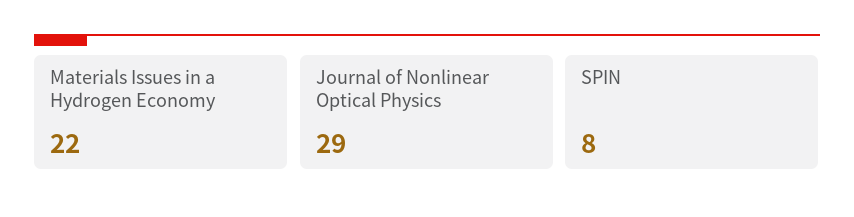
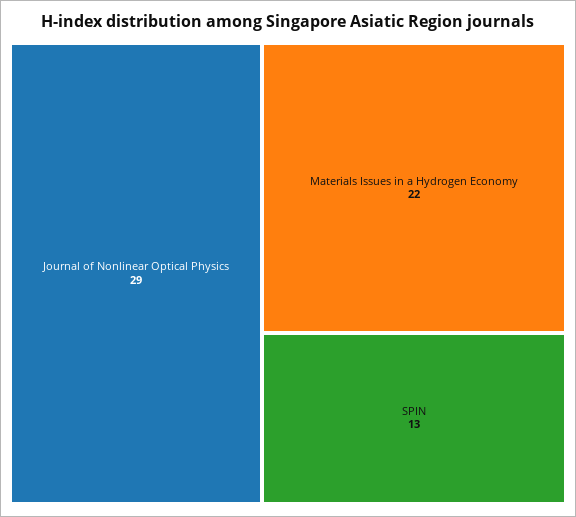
  {
    "Materials Issues in a Hydrogen Economy": 22,
    "Journal of Nonlinear Optical Physics": 29,
-   "SPIN": 8
+   "SPIN": 13
  }

